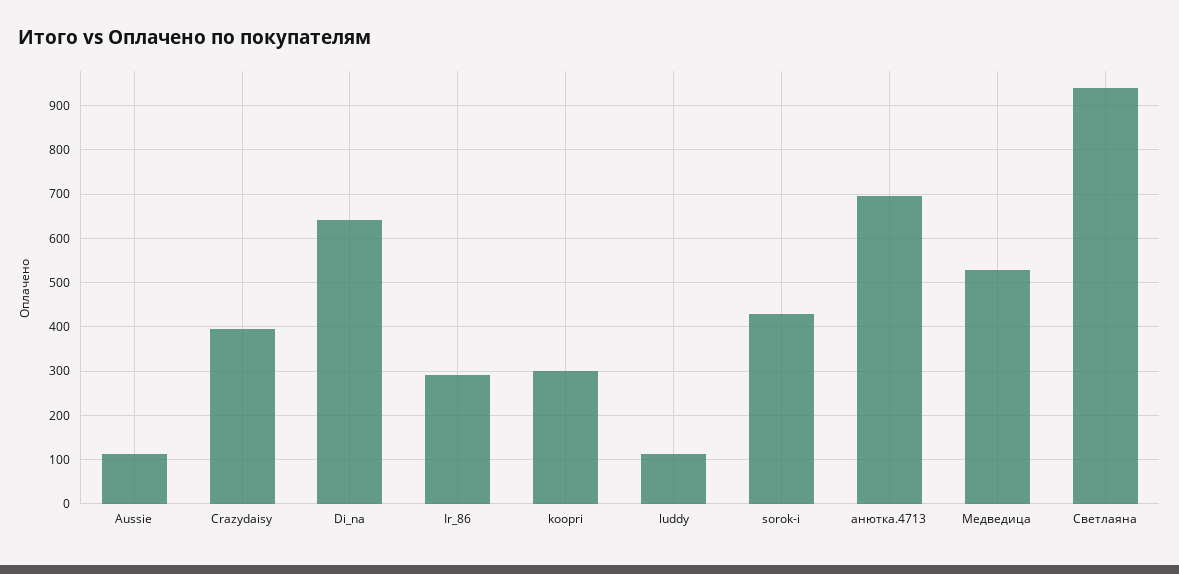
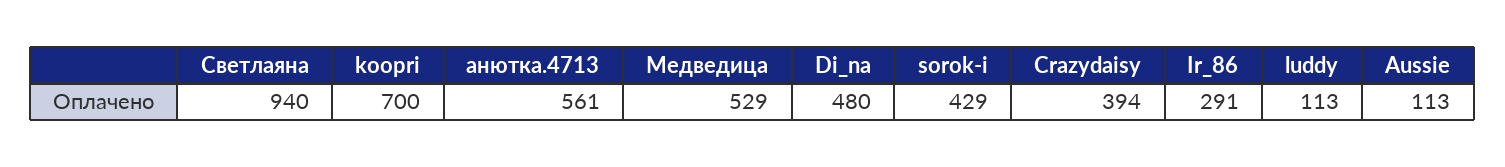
  {
    "Aussie": 113,
    "Crazydaisy": 394,
-   "Di_na": 640,
+   "Di_na": 480,
    "Ir_86": 291,
-   "koopri": 300,
+   "koopri": 700,
    "luddy": 113,
    "sorok-i": 429,
-   "анютка.4713": 700,
+   "анютка.4713": 561,
    "Медведица": 529,
    "Светлаяна": 940
  }

